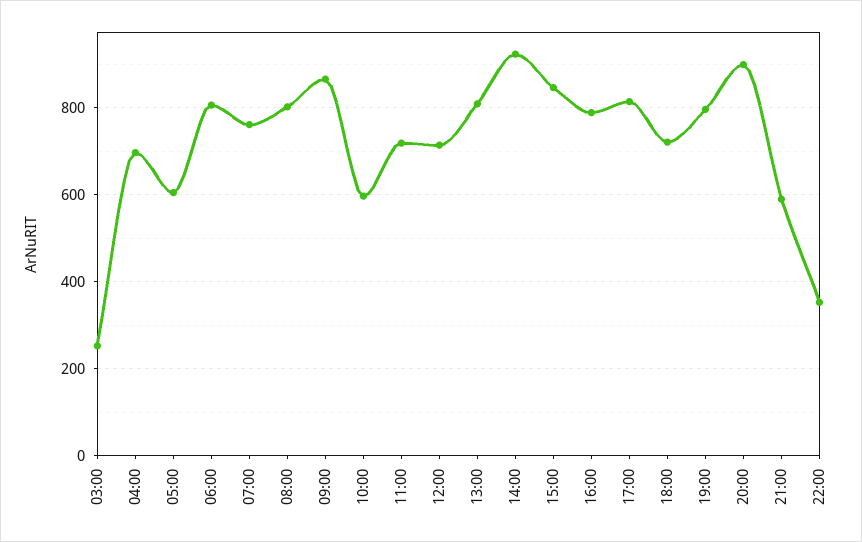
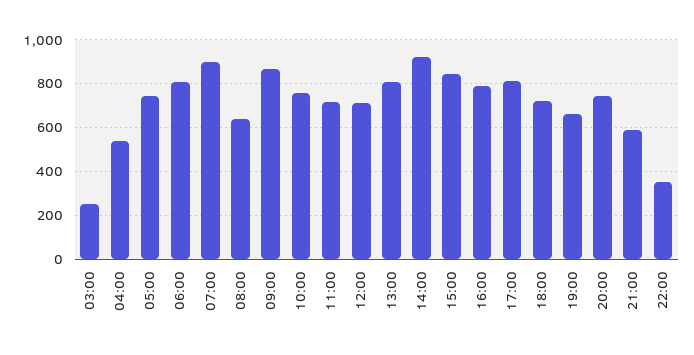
  {
    "03:00": 260,
-   "04:00": 700,
+   "04:00": 550,
-   "05:00": 600,
+   "05:00": 750,
    "06:00": 800,
-   "07:00": 760,
+   "07:00": 900,
-   "08:00": 800,
+   "08:00": 650,
    "09:00": 860,
-   "10:00": 600,
+   "10:00": 750,
    "11:00": 720,
    "12:00": 720,
    "13:00": 800,
    "14:00": 920,
    "15:00": 840,
    "16:00": 780,
    "17:00": 820,
    "18:00": 720,
-   "19:00": 800,
+   "19:00": 650,
-   "20:00": 900,
+   "20:00": 750,
    "21:00": 600,
    "22:00": 360
  }

